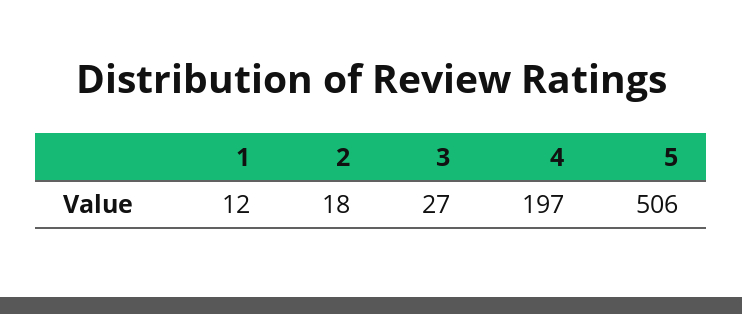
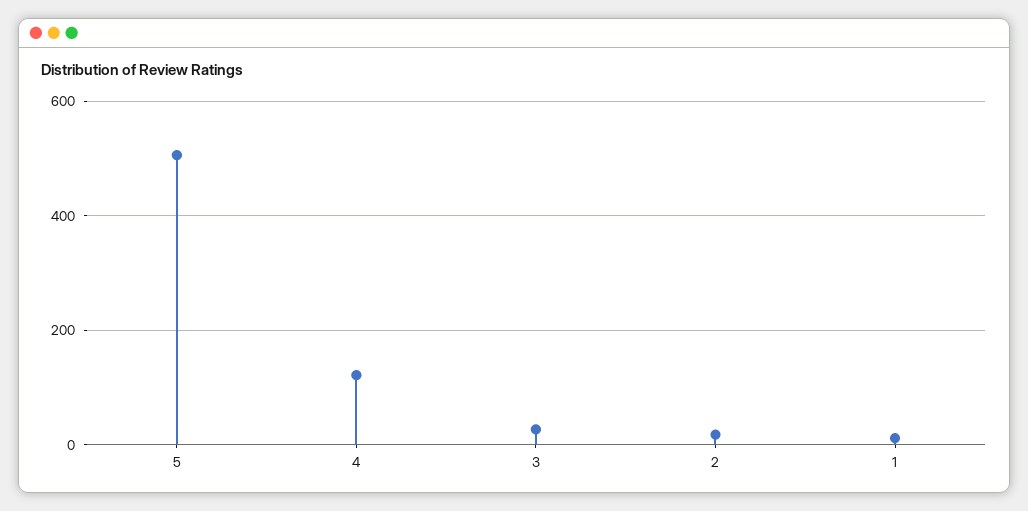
  {
    "1": 12,
    "2": 18,
    "3": 27,
-   "4": 197,
+   "4": 120,
    "5": 506
  }

